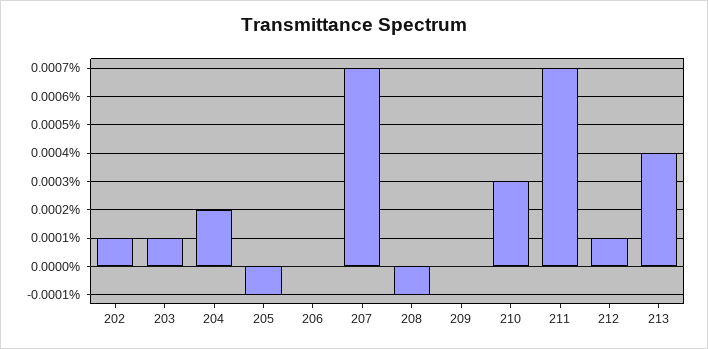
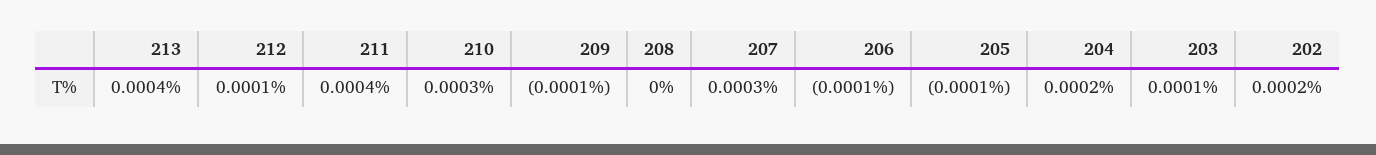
  {
-   "202": 0.0001,
+   "202": 0.0002,
    "203": 0.0001,
    "204": 0.0002,
    "205": -0.0001,
-   "206": 0,
+   "206": -0.0001,
-   "207": 0.0007,
+   "207": 0.0003,
-   "208": -0.0001,
+   "208": 0,
-   "209": 0,
+   "209": -0.0001,
    "210": 0.0003,
-   "211": 0.0007,
+   "211": 0.0004,
    "212": 0.0001,
    "213": 0.0004
  }

